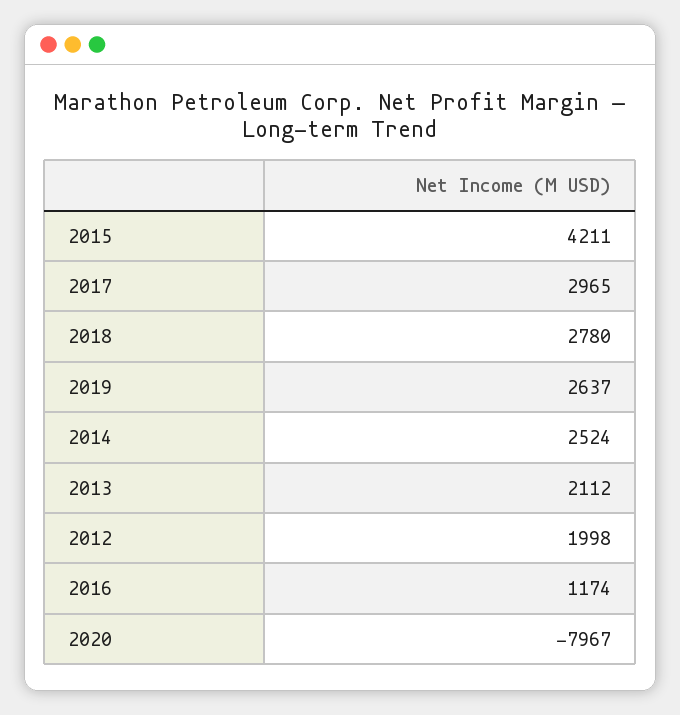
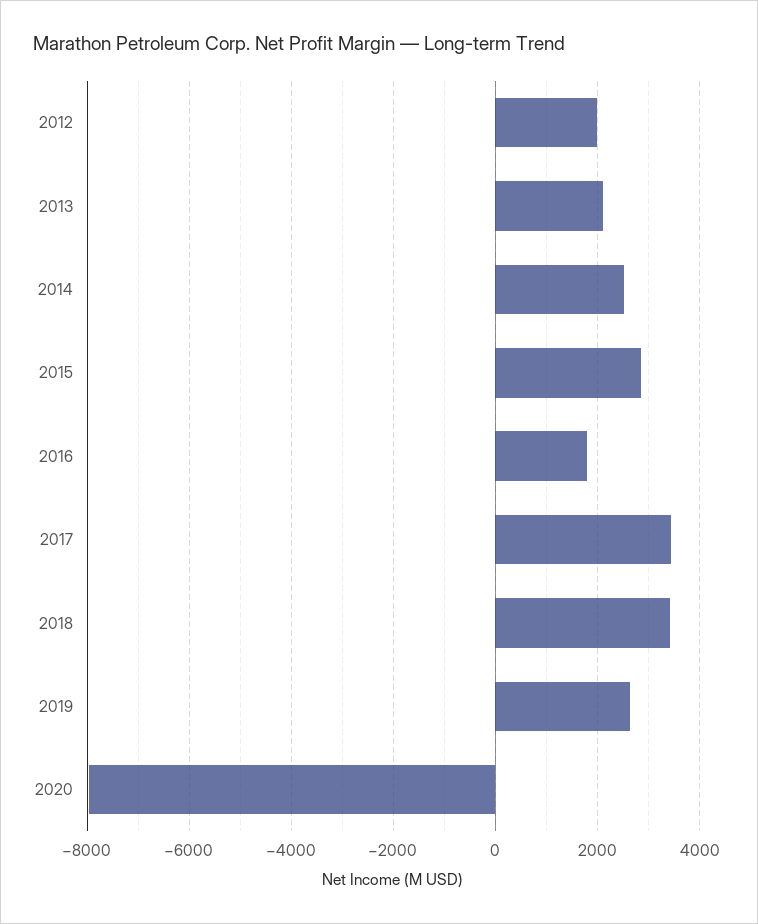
  {
-   "2015": 4211,
+   "2015": 2800,
-   "2017": 2965,
+   "2017": 3400,
-   "2018": 2780,
+   "2018": 3400,
    "2019": 2637,
    "2014": 2524,
    "2013": 2112,
    "2012": 1998,
-   "2016": 1174,
+   "2016": 1800,
    "2020": -7967
  }

